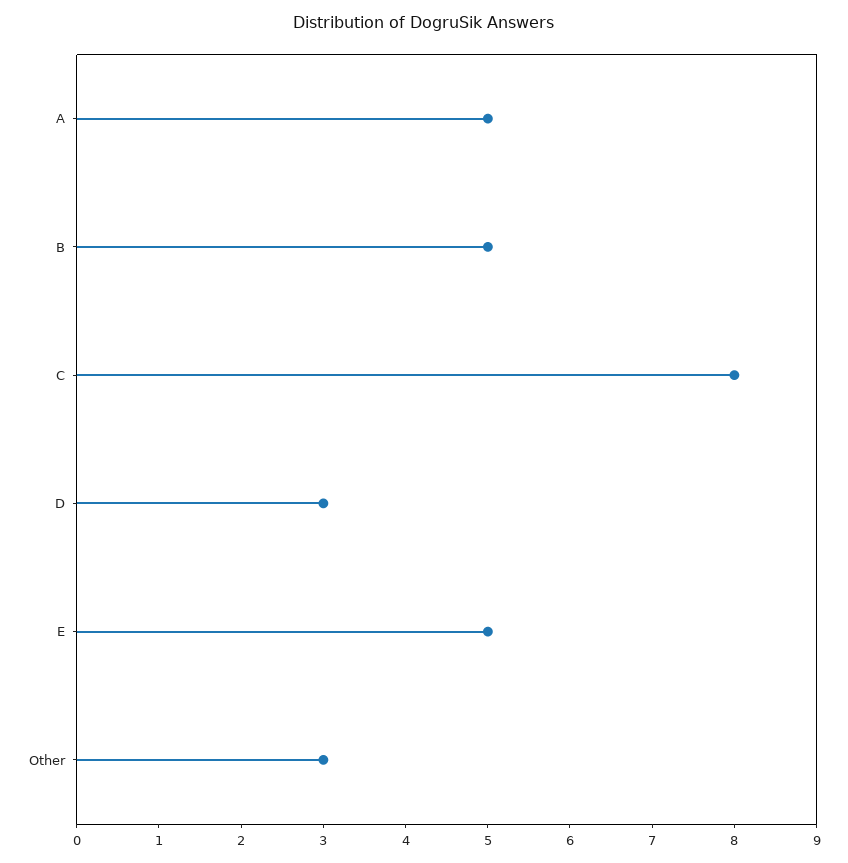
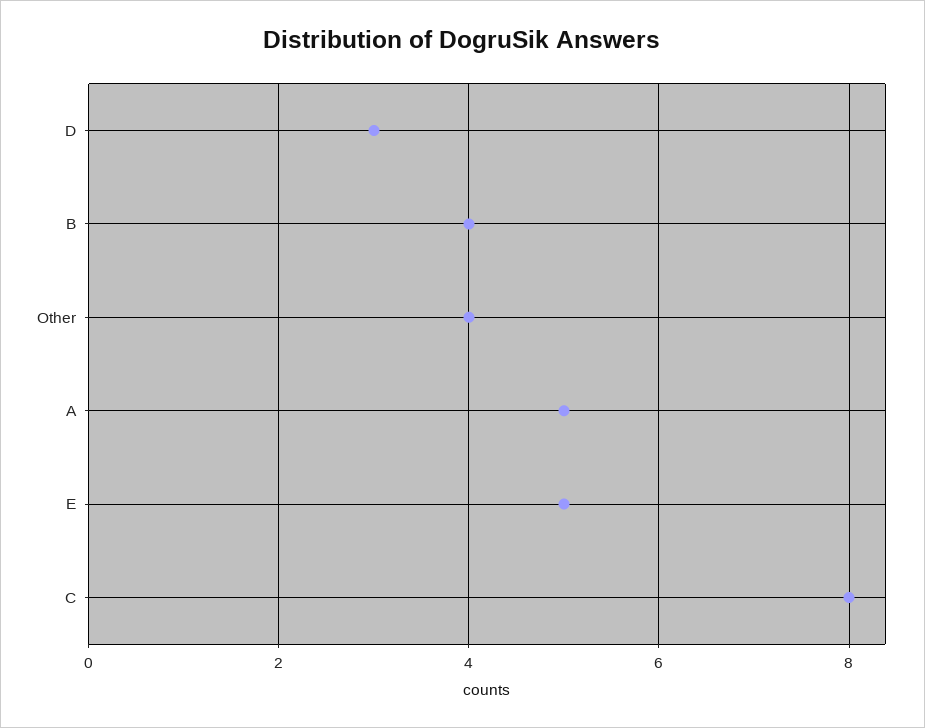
  {
    "A": 5,
-   "B": 5,
+   "B": 4,
    "C": 8,
    "D": 3,
    "E": 5,
-   "Other": 3
+   "Other": 4
  }

